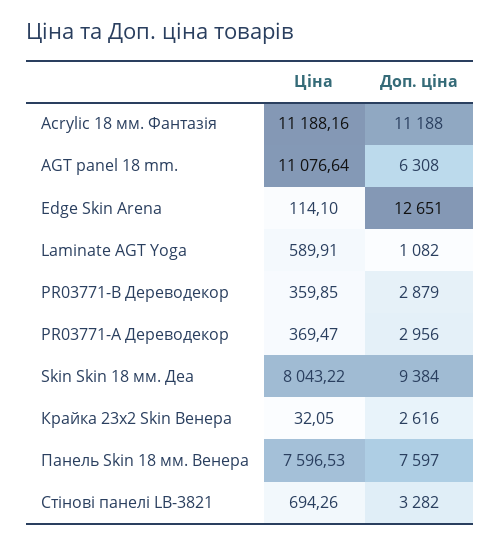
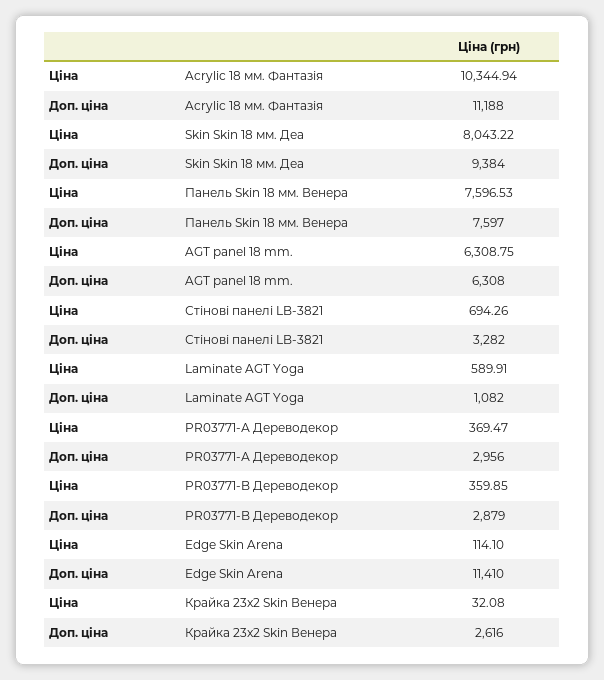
  {
    "Ціна": {
-     "Acrylic 18 мм. Фантазія": 11188.16,
+     "Acrylic 18 мм. Фантазія": 10344.94,
-     "AGT panel 18 mm.": 11076.64,
+     "AGT panel 18 mm.": 6308.75,
      "Edge Skin Arena": 114.1,
      "Laminate AGT Yoga": 589.91,
      "PR03771-B Дереводекор": 359.85,
      "PR03771-А Дереводекор": 369.47,
      "Skin Skin 18 мм. Деа": 8043.22,
-     "Крайка 23x2 Skin Венера": 32.05,
+     "Крайка 23x2 Skin Венера": 32.08,
      "Панель Skin 18 мм. Венера": 7596.53,
      "Стінові панелі LB-3821": 694.26
    },
    "Доп. ціна": {
      "Acrylic 18 мм. Фантазія": 11188,
      "AGT panel 18 mm.": 6308,
-     "Edge Skin Arena": 12651,
+     "Edge Skin Arena": 11410,
      "Laminate AGT Yoga": 1082,
      "PR03771-B Дереводекор": 2879,
      "PR03771-А Дереводекор": 2956,
      "Skin Skin 18 мм. Деа": 9384,
      "Крайка 23x2 Skin Венера": 2616,
      "Панель Skin 18 мм. Венера": 7597,
      "Стінові панелі LB-3821": 3282
    }
  }

